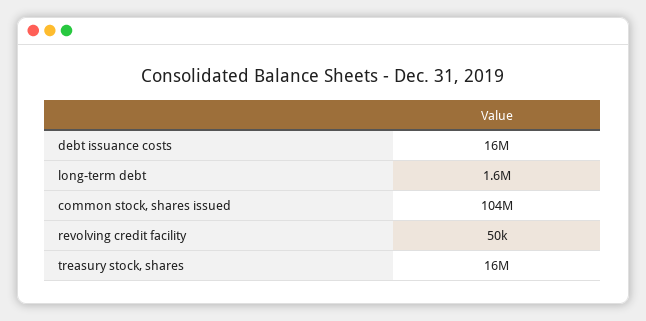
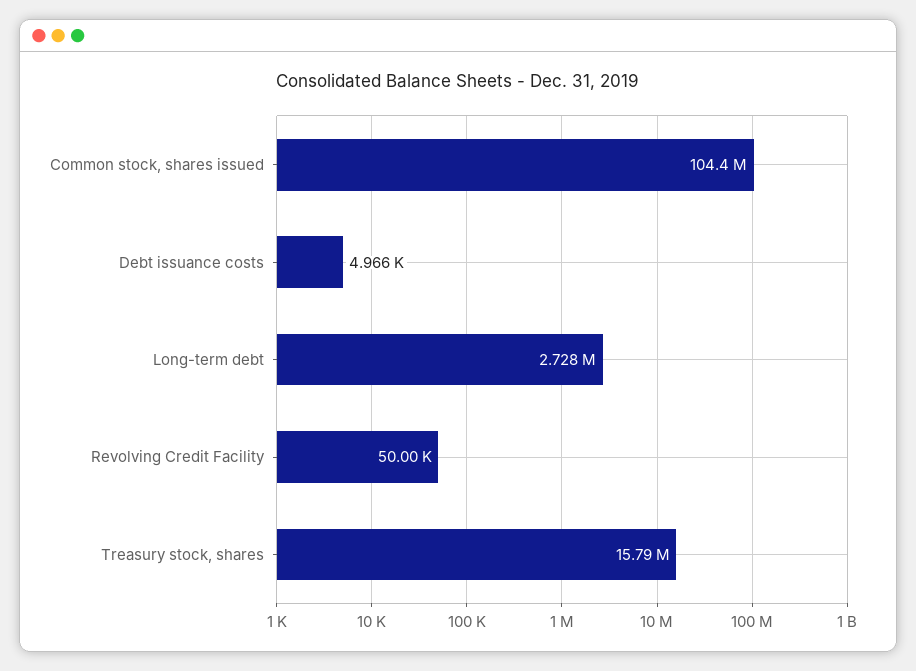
  {
-   "debt issuance costs": 16000000,
+   "debt issuance costs": 4966,
-   "long-term debt": 1600000,
+   "long-term debt": 2728000,
    "common stock, shares issued": 104400000,
    "revolving credit facility": 50000,
    "treasury stock, shares": 15790000
  }

